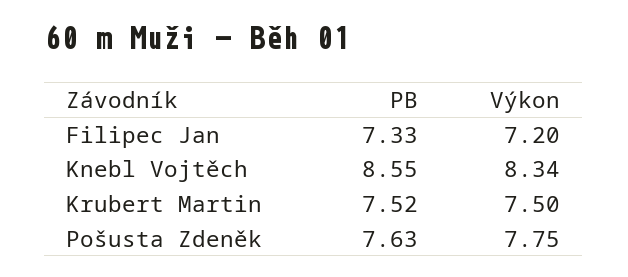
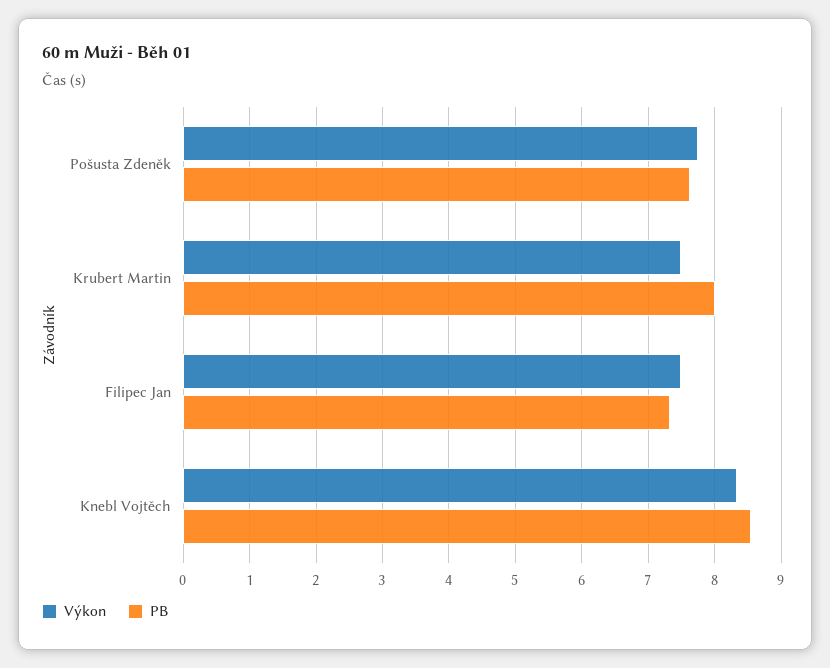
  {
    "PB": {
      "Filipec Jan": 7.33,
      "Knebl Vojtěch": 8.55,
-     "Krubert Martin": 7.52,
+     "Krubert Martin": 8,
      "Pošusta Zdeněk": 7.63
    },
    "Výkon": {
-     "Filipec Jan": 7.2,
+     "Filipec Jan": 7.5,
      "Knebl Vojtěch": 8.34,
      "Krubert Martin": 7.5,
      "Pošusta Zdeněk": 7.75
    }
  }

